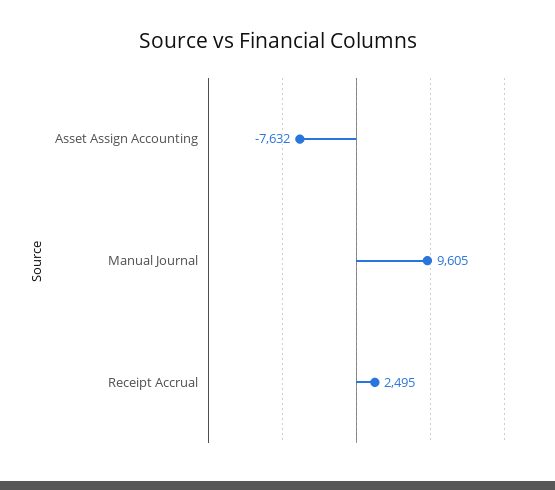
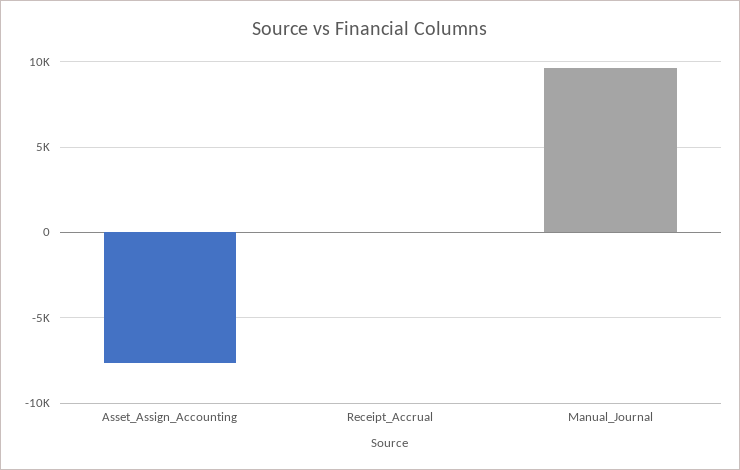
  {
    "Asset Assign Accounting": -7632,
    "Manual Journal": 9605,
-   "Receipt Accrual": 2495
+   "Receipt Accrual": 0
  }

